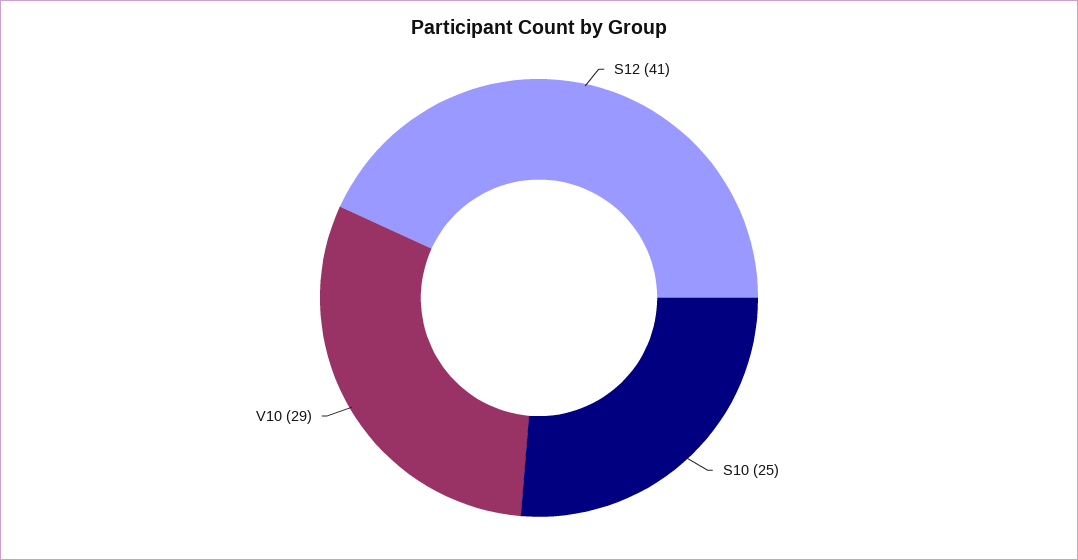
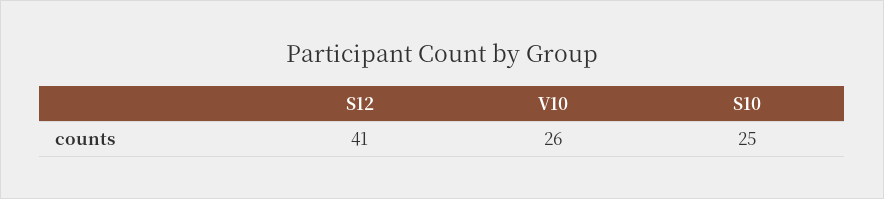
  {
    "S12": 41,
    "S10": 25,
-   "V10": 29
+   "V10": 26
  }

